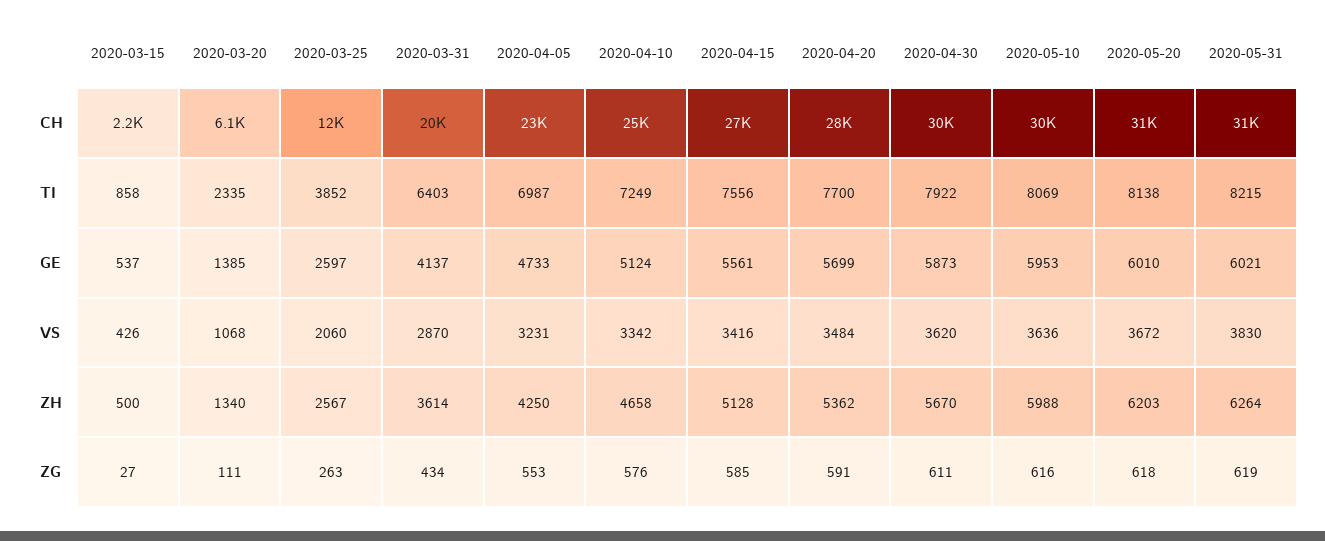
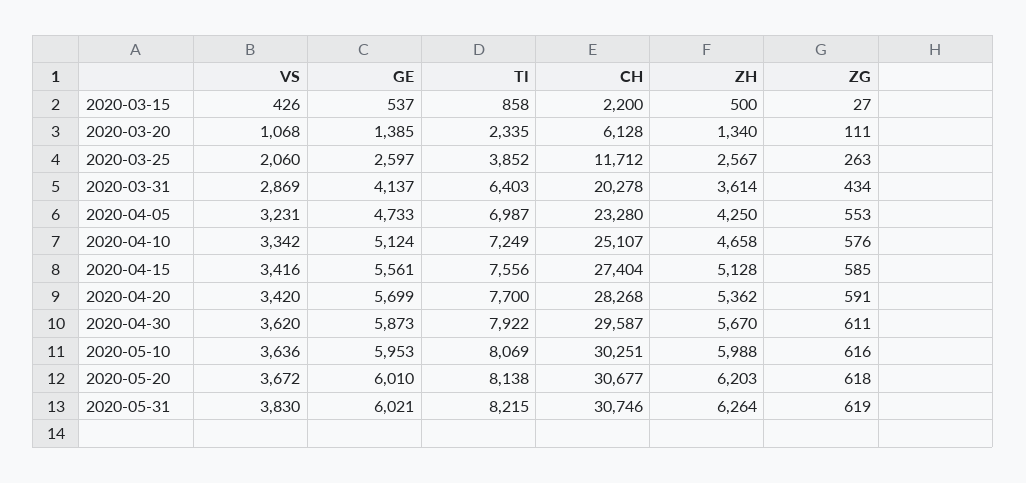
  {
    "2020-03-15": {
      "CH": 2200,
      "TI": 858,
      "GE": 537,
      "VS": 426,
      "ZH": 500,
      "ZG": 27
    },
    "2020-03-20": {
      "CH": 6128,
      "TI": 2335,
      "GE": 1385,
      "VS": 1068,
      "ZH": 1340,
      "ZG": 111
    },
    "2020-03-25": {
      "CH": 11712,
      "TI": 3852,
      "GE": 2597,
      "VS": 2060,
      "ZH": 2567,
      "ZG": 263
    },
    "2020-03-31": {
      "CH": 20278,
      "TI": 6403,
      "GE": 4137,
-     "VS": 2870,
+     "VS": 2869,
      "ZH": 3614,
      "ZG": 434
    },
    "2020-04-05": {
      "CH": 23280,
      "TI": 6987,
      "GE": 4733,
      "VS": 3231,
      "ZH": 4250,
      "ZG": 553
    },
    "2020-04-10": {
      "CH": 25107,
      "TI": 7249,
      "GE": 5124,
      "VS": 3342,
      "ZH": 4658,
      "ZG": 576
    },
    "2020-04-15": {
      "CH": 27404,
      "TI": 7556,
      "GE": 5561,
      "VS": 3416,
      "ZH": 5128,
      "ZG": 585
    },
    "2020-04-20": {
      "CH": 28268,
      "TI": 7700,
      "GE": 5699,
-     "VS": 3484,
+     "VS": 3420,
      "ZH": 5362,
      "ZG": 591
    },
    "2020-04-30": {
      "CH": 29587,
      "TI": 7922,
      "GE": 5873,
      "VS": 3620,
      "ZH": 5670,
      "ZG": 611
    },
    "2020-05-10": {
      "CH": 30251,
      "TI": 8069,
      "GE": 5953,
      "VS": 3636,
      "ZH": 5988,
      "ZG": 616
    },
    "2020-05-20": {
      "CH": 30677,
      "TI": 8138,
      "GE": 6010,
      "VS": 3672,
      "ZH": 6203,
      "ZG": 618
    },
    "2020-05-31": {
      "CH": 30746,
      "TI": 8215,
      "GE": 6021,
      "VS": 3830,
      "ZH": 6264,
      "ZG": 619
    }
  }

